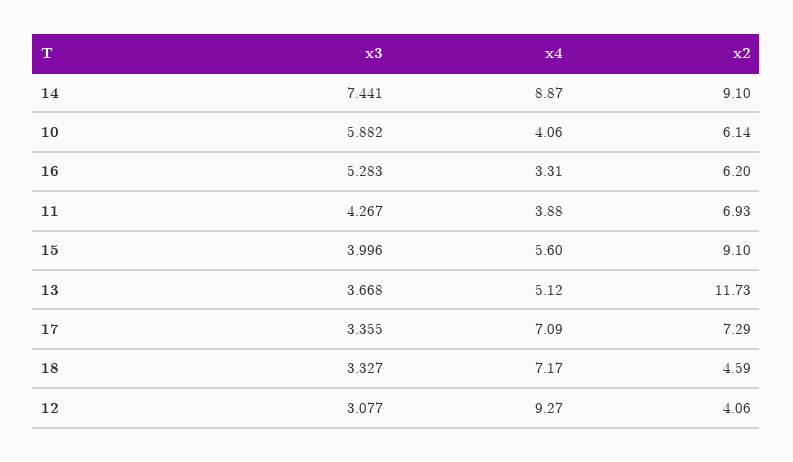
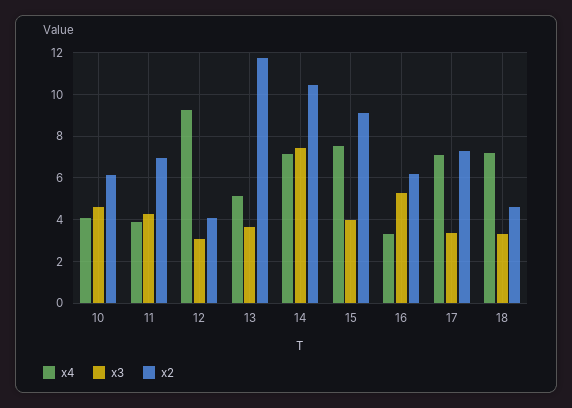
  {
    "x3": {
      "14": 7.441,
-     "10": 5.882,
+     "10": 4.5,
      "16": 5.283,
      "11": 4.267,
      "15": 3.996,
      "13": 3.668,
      "17": 3.355,
      "18": 3.327,
      "12": 3.077
    },
    "x4": {
-     "14": 8.87,
+     "14": 7,
      "10": 4.06,
      "16": 3.31,
      "11": 3.88,
-     "15": 5.6,
+     "15": 7.5,
      "13": 5.12,
      "17": 7.09,
      "18": 7.17,
      "12": 9.27
    },
    "x2": {
-     "14": 9.1,
+     "14": 10.5,
      "10": 6.14,
      "16": 6.2,
      "11": 6.93,
      "15": 9.1,
      "13": 11.73,
      "17": 7.29,
      "18": 4.59,
      "12": 4.06
    }
  }

